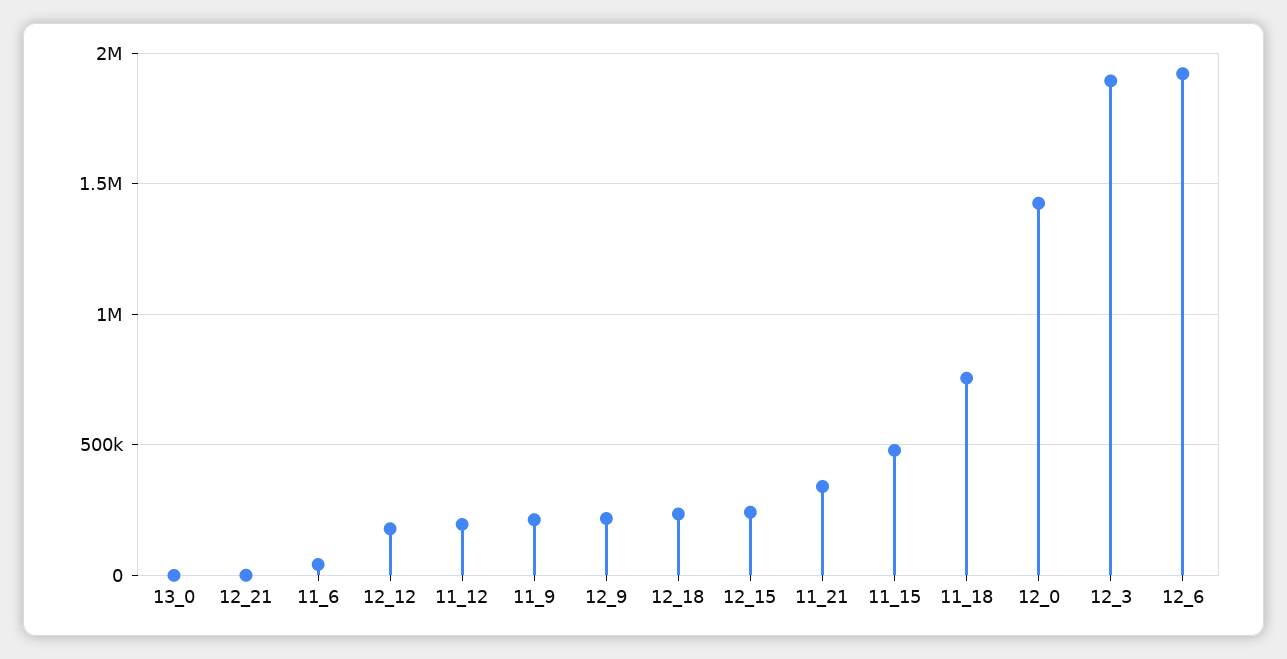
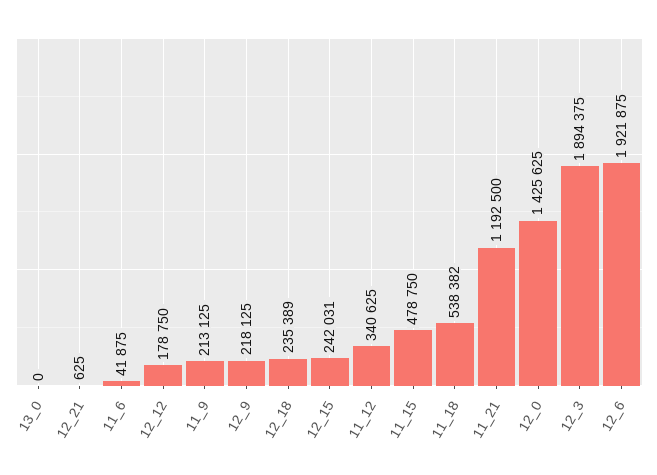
  {
    "13_0": 0,
    "12_21": 625,
    "11_6": 41875,
    "12_12": 178750,
-   "11_12": 200000,
+   "11_12": 340625,
    "11_9": 213125,
    "12_9": 218125,
    "12_18": 235389,
    "12_15": 242031,
-   "11_21": 350000,
+   "11_21": 1192500,
    "11_15": 478750,
-   "11_18": 750000,
+   "11_18": 538382,
    "12_0": 1425625,
    "12_3": 1894375,
    "12_6": 1921875
  }

